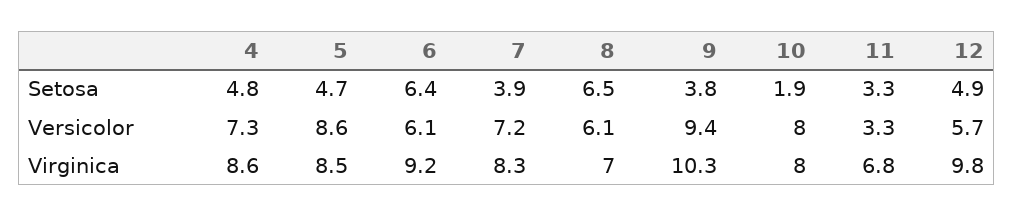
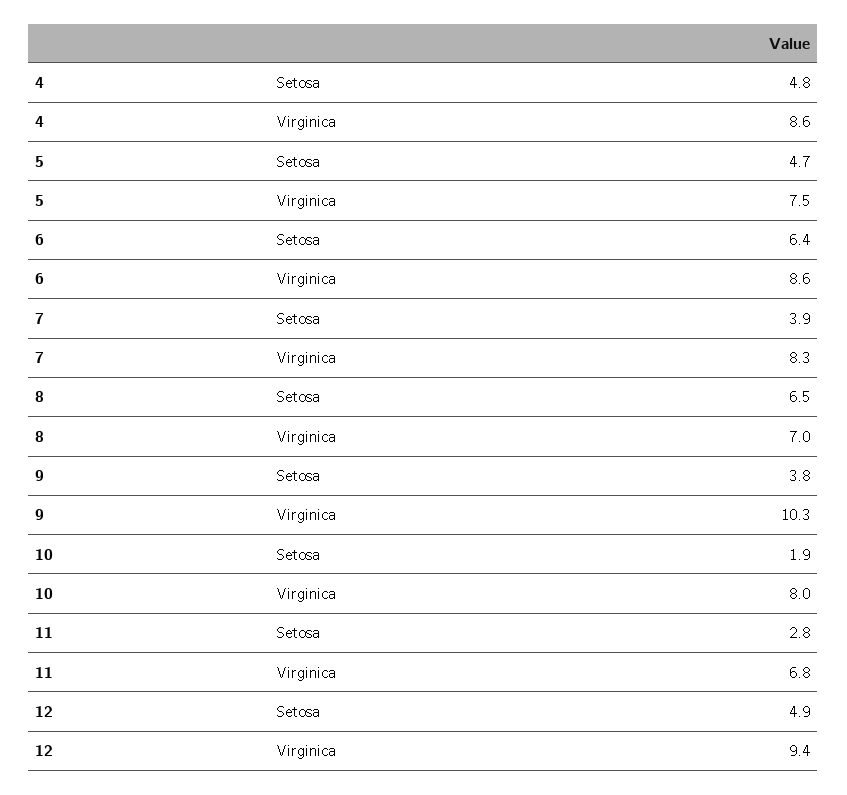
  {
    "4": {
      "Setosa": 4.8,
-     "Versicolor": 7.3,
      "Virginica": 8.6
    },
    "5": {
      "Setosa": 4.7,
-     "Versicolor": 8.6,
-     "Virginica": 8.5
+     "Virginica": 7.5
    },
    "6": {
      "Setosa": 6.4,
-     "Versicolor": 6.1,
-     "Virginica": 9.2
+     "Virginica": 8.6
    },
    "7": {
      "Setosa": 3.9,
-     "Versicolor": 7.2,
      "Virginica": 8.3
    },
    "8": {
      "Setosa": 6.5,
-     "Versicolor": 6.1,
      "Virginica": 7
    },
    "9": {
      "Setosa": 3.8,
-     "Versicolor": 9.4,
      "Virginica": 10.3
    },
    "10": {
      "Setosa": 1.9,
-     "Versicolor": 8,
      "Virginica": 8
    },
    "11": {
-     "Setosa": 3.3,
+     "Setosa": 2.8,
-     "Versicolor": 3.3,
      "Virginica": 6.8
    },
    "12": {
      "Setosa": 4.9,
-     "Versicolor": 5.7,
-     "Virginica": 9.8
+     "Virginica": 9.4
    }
  }

